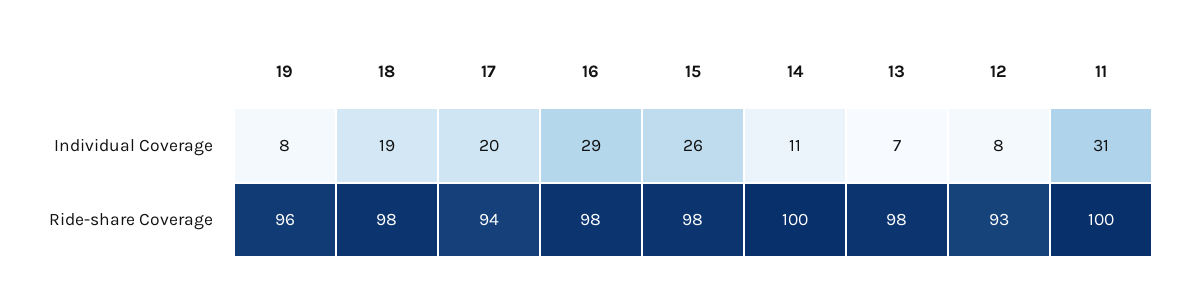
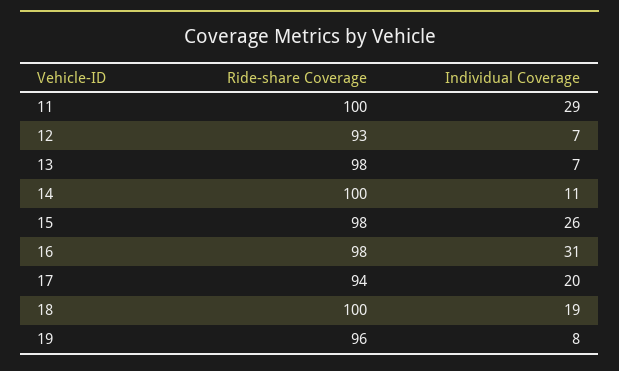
  {
    "19": {
      "Individual Coverage": 8,
      "Ride-share Coverage": 96
    },
    "18": {
      "Individual Coverage": 19,
-     "Ride-share Coverage": 98
+     "Ride-share Coverage": 100
    },
    "17": {
      "Individual Coverage": 20,
      "Ride-share Coverage": 94
    },
    "16": {
-     "Individual Coverage": 29,
+     "Individual Coverage": 31,
      "Ride-share Coverage": 98
    },
    "15": {
      "Individual Coverage": 26,
      "Ride-share Coverage": 98
    },
    "14": {
      "Individual Coverage": 11,
      "Ride-share Coverage": 100
    },
    "13": {
      "Individual Coverage": 7,
      "Ride-share Coverage": 98
    },
    "12": {
-     "Individual Coverage": 8,
+     "Individual Coverage": 7,
      "Ride-share Coverage": 93
    },
    "11": {
-     "Individual Coverage": 31,
+     "Individual Coverage": 29,
      "Ride-share Coverage": 100
    }
  }

